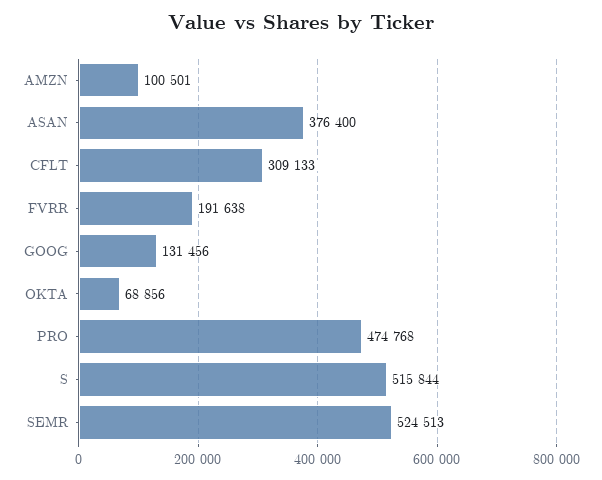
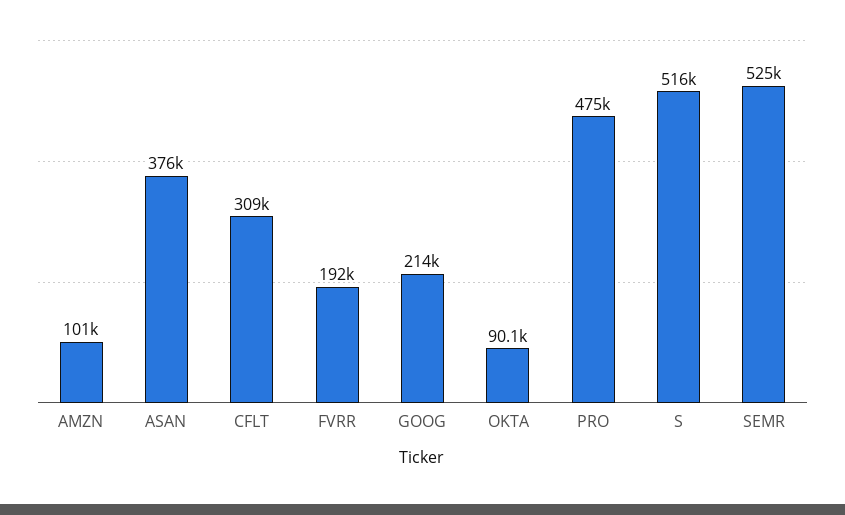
  {
    "AMZN": 100501,
    "ASAN": 376400,
    "CFLT": 309133,
    "FVRR": 191638,
-   "GOOG": 131456,
+   "GOOG": 214000,
-   "OKTA": 68856,
+   "OKTA": 90100,
    "PRO": 474768,
    "S": 515844,
    "SEMR": 524513
  }

